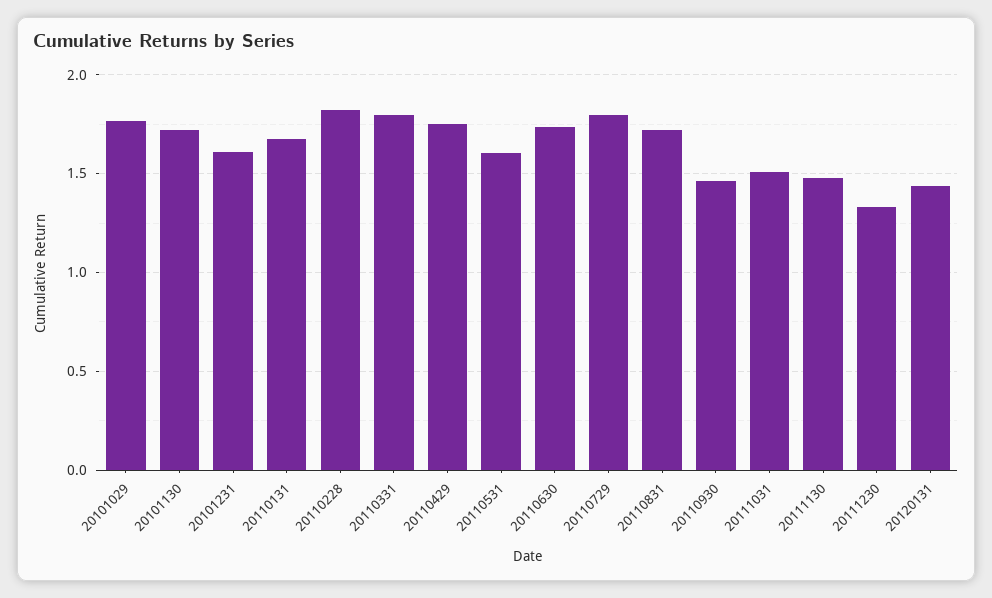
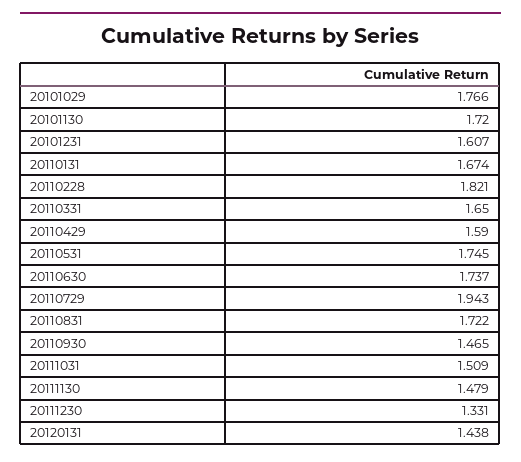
  {
    "20101029": 1.766,
    "20101130": 1.72,
    "20101231": 1.607,
    "20110131": 1.674,
    "20110228": 1.821,
-   "20110331": 1.8,
+   "20110331": 1.65,
-   "20110429": 1.75,
+   "20110429": 1.59,
-   "20110531": 1.6,
+   "20110531": 1.745,
    "20110630": 1.737,
-   "20110729": 1.8,
+   "20110729": 1.943,
    "20110831": 1.722,
    "20110930": 1.465,
    "20111031": 1.509,
    "20111130": 1.479,
    "20111230": 1.331,
    "20120131": 1.438
  }

